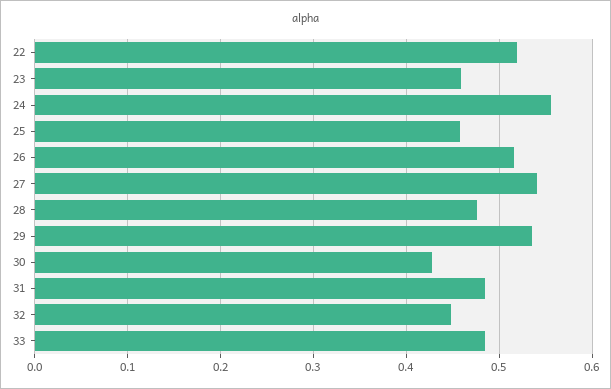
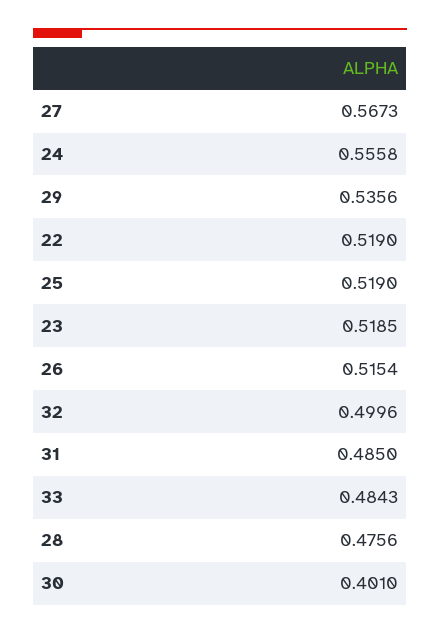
  {
    "22": 0.519,
-   "23": 0.46,
+   "23": 0.5185,
    "24": 0.5558,
-   "25": 0.46,
+   "25": 0.519,
    "26": 0.5154,
-   "27": 0.54,
+   "27": 0.5673,
    "28": 0.4756,
    "29": 0.5356,
-   "30": 0.43,
+   "30": 0.401,
    "31": 0.485,
-   "32": 0.45,
+   "32": 0.4996,
    "33": 0.4843
  }

